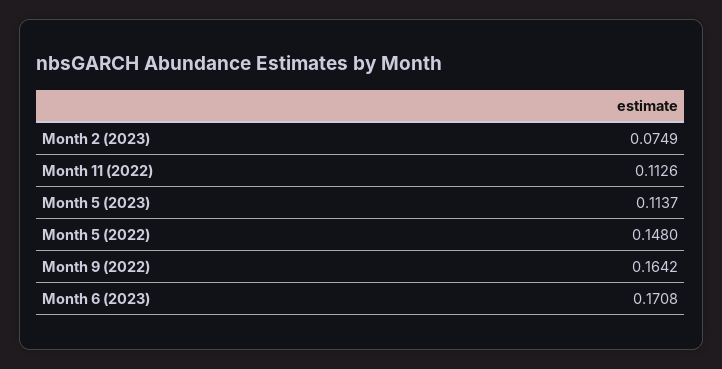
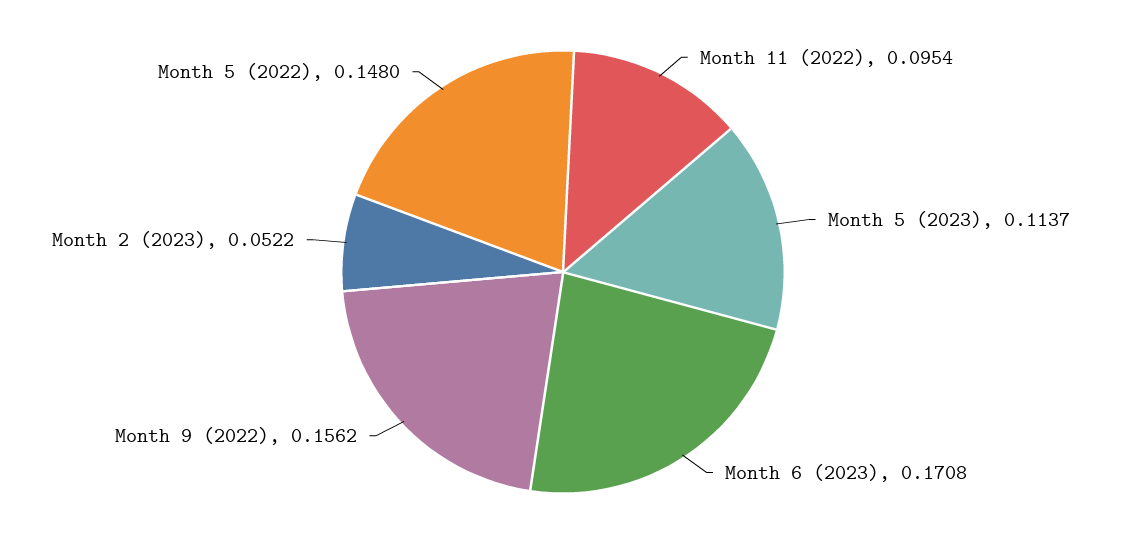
  {
-   "Month 2 (2023)": 0.0749,
+   "Month 2 (2023)": 0.0522,
-   "Month 11 (2022)": 0.1126,
+   "Month 11 (2022)": 0.0954,
    "Month 5 (2023)": 0.1137,
    "Month 5 (2022)": 0.148,
-   "Month 9 (2022)": 0.1642,
+   "Month 9 (2022)": 0.1562,
    "Month 6 (2023)": 0.1708
  }

